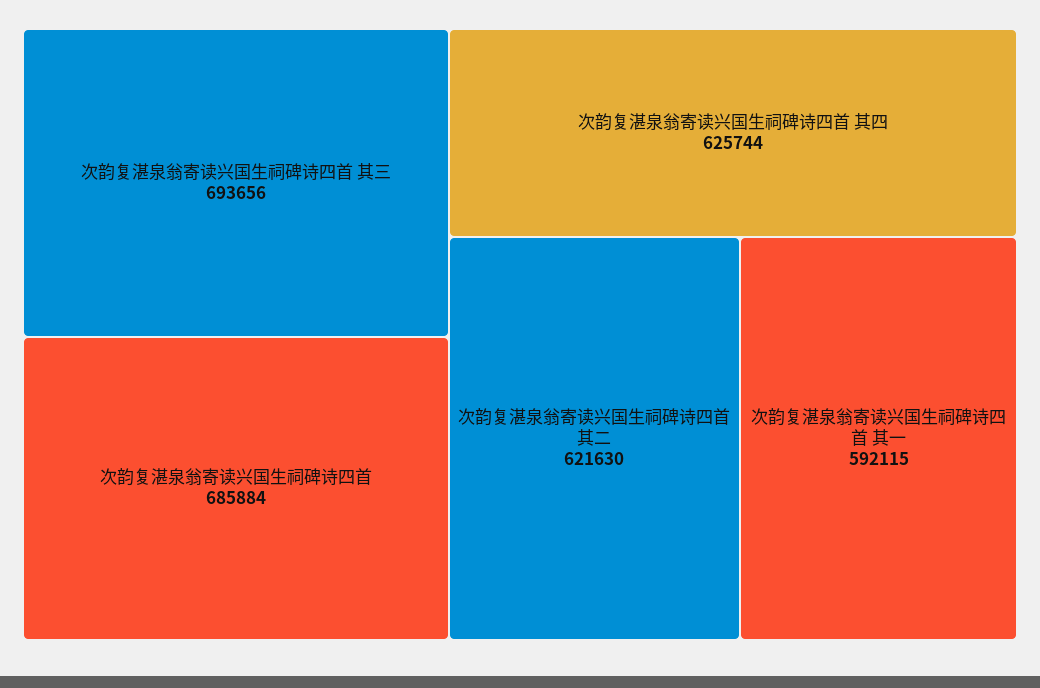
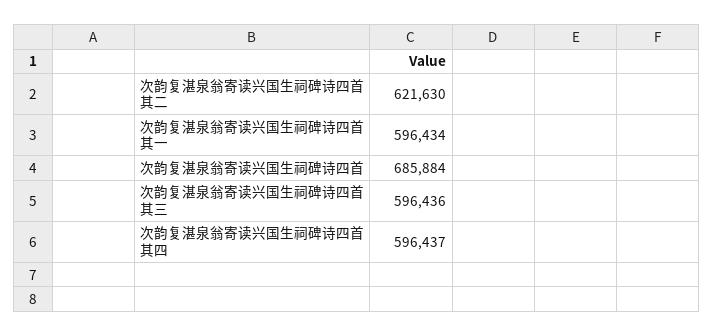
  {
-   "次韵复湛泉翁寄读兴国生祠碑诗四首 其三": 693656,
+   "次韵复湛泉翁寄读兴国生祠碑诗四首 其三": 596436,
    "次韵复湛泉翁寄读兴国生祠碑诗四首": 685884,
-   "次韵复湛泉翁寄读兴国生祠碑诗四首 其四": 625744,
+   "次韵复湛泉翁寄读兴国生祠碑诗四首 其四": 596437,
    "次韵复湛泉翁寄读兴国生祠碑诗四首 其二": 621630,
-   "次韵复湛泉翁寄读兴国生祠碑诗四首 其一": 592115
+   "次韵复湛泉翁寄读兴国生祠碑诗四首 其一": 596434
  }

